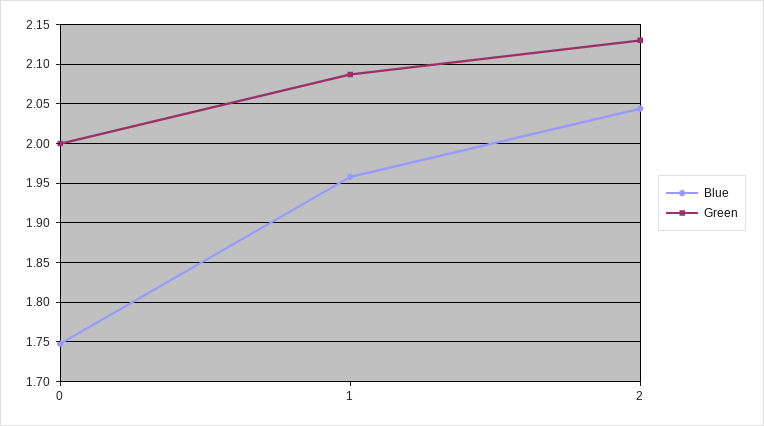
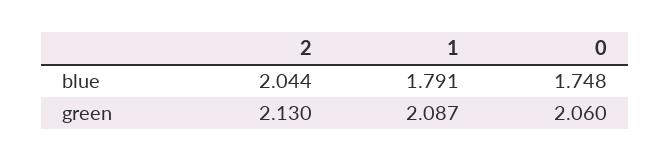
  {
    "Blue": {
      "0": 1.748,
-     "1": 1.96,
+     "1": 1.791,
      "2": 2.044
    },
    "Green": {
-     "0": 2,
+     "0": 2.06,
      "1": 2.087,
      "2": 2.13
    }
  }

